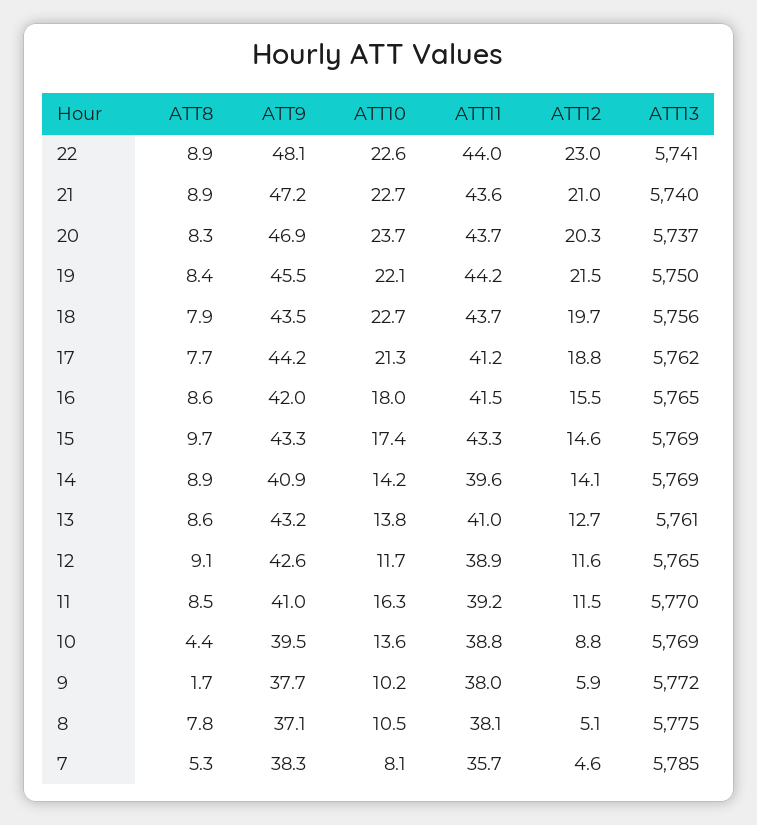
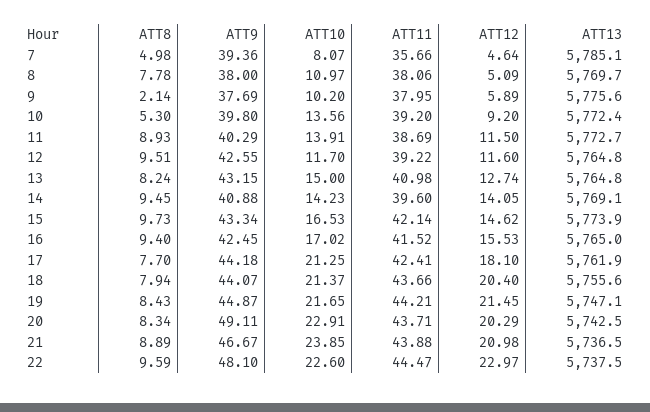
  {
    "ATT8": {
-     "22": 8.9,
+     "22": 9.59,
      "21": 8.89,
      "20": 8.34,
      "19": 8.43,
      "18": 7.94,
      "17": 7.7,
-     "16": 8.6,
+     "16": 9.4,
      "15": 9.73,
-     "14": 8.9,
+     "14": 9.45,
-     "13": 8.6,
+     "13": 8.24,
-     "12": 9.1,
+     "12": 9.51,
-     "11": 8.5,
+     "11": 8.93,
-     "10": 4.4,
+     "10": 5.3,
-     "9": 1.7,
+     "9": 2.14,
      "8": 7.78,
-     "7": 5.3
+     "7": 4.98
    },
    "ATT9": {
      "22": 48.1,
-     "21": 47.2,
+     "21": 46.67,
-     "20": 46.9,
+     "20": 49.11,
-     "19": 45.5,
+     "19": 44.87,
-     "18": 43.5,
+     "18": 44.07,
      "17": 44.18,
-     "16": 42,
+     "16": 42.45,
      "15": 43.34,
      "14": 40.88,
      "13": 43.15,
      "12": 42.55,
-     "11": 41,
+     "11": 40.29,
-     "10": 39.5,
+     "10": 39.8,
      "9": 37.69,
-     "8": 37.1,
+     "8": 38,
-     "7": 38.3
+     "7": 39.36
    },
    "ATT10": {
      "22": 22.6,
-     "21": 22.7,
+     "21": 23.85,
-     "20": 23.7,
+     "20": 22.91,
-     "19": 22.1,
+     "19": 21.65,
-     "18": 22.7,
+     "18": 21.37,
      "17": 21.25,
-     "16": 18,
+     "16": 17.02,
-     "15": 17.4,
+     "15": 16.53,
      "14": 14.23,
-     "13": 13.8,
+     "13": 15,
      "12": 11.7,
-     "11": 16.3,
+     "11": 13.91,
      "10": 13.56,
      "9": 10.2,
-     "8": 10.5,
+     "8": 10.97,
      "7": 8.07
    },
    "ATT11": {
-     "22": 44,
+     "22": 44.47,
-     "21": 43.6,
+     "21": 43.88,
      "20": 43.71,
      "19": 44.21,
      "18": 43.66,
-     "17": 41.2,
+     "17": 42.41,
      "16": 41.52,
-     "15": 43.3,
+     "15": 42.14,
      "14": 39.6,
      "13": 40.98,
-     "12": 38.9,
+     "12": 39.22,
-     "11": 39.2,
+     "11": 38.69,
-     "10": 38.8,
+     "10": 39.2,
      "9": 37.95,
      "8": 38.06,
      "7": 35.66
    },
    "ATT12": {
      "22": 22.97,
      "21": 20.98,
      "20": 20.29,
      "19": 21.45,
-     "18": 19.7,
+     "18": 20.4,
-     "17": 18.8,
+     "17": 18.1,
      "16": 15.53,
      "15": 14.62,
      "14": 14.05,
      "13": 12.74,
      "12": 11.6,
      "11": 11.5,
-     "10": 8.8,
+     "10": 9.2,
      "9": 5.89,
      "8": 5.09,
      "7": 4.64
    },
    "ATT13": {
-     "22": 5741,
+     "22": 5737.5,
-     "21": 5740,
+     "21": 5736.5,
-     "20": 5737,
+     "20": 5742.5,
-     "19": 5750,
+     "19": 5747.1,
      "18": 5755.6,
      "17": 5761.9,
      "16": 5765,
-     "15": 5769,
+     "15": 5773.9,
      "14": 5769.1,
-     "13": 5761,
+     "13": 5764.8,
      "12": 5764.8,
-     "11": 5770,
+     "11": 5772.7,
-     "10": 5769,
+     "10": 5772.4,
-     "9": 5772,
+     "9": 5775.6,
-     "8": 5775,
+     "8": 5769.7,
      "7": 5785.1
    }
  }

